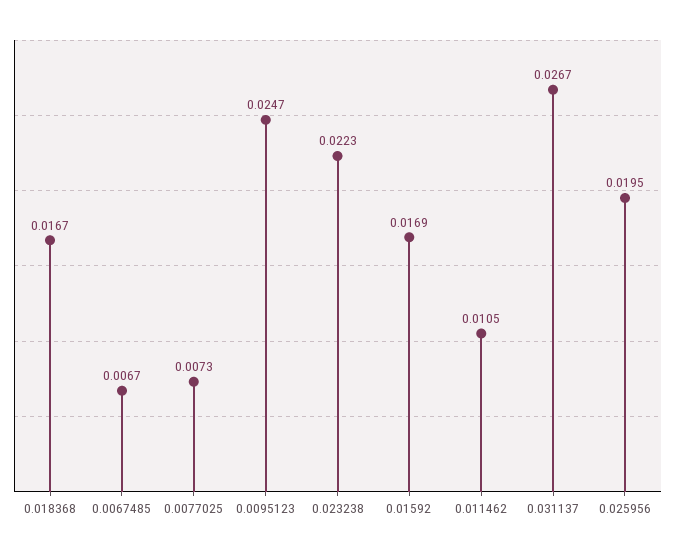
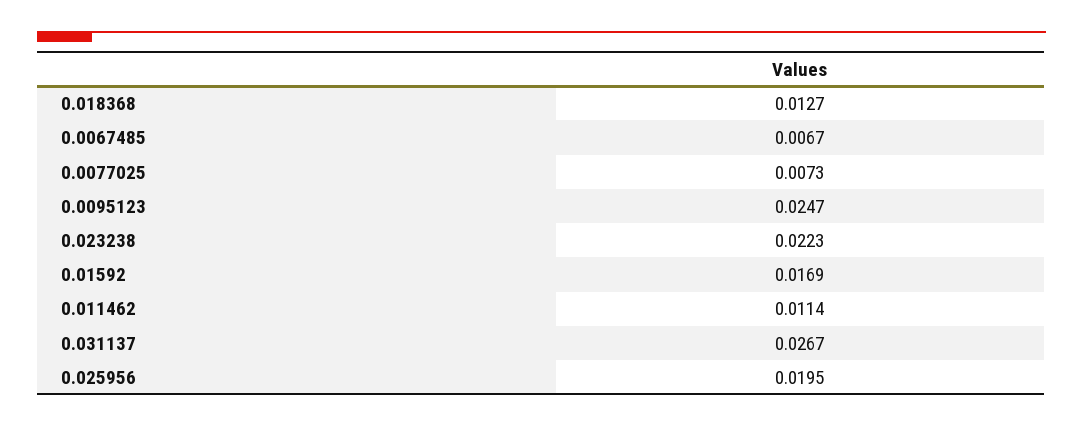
  {
-   "0.018368": 0.0167,
+   "0.018368": 0.0127,
    "0.0067485": 0.0067,
    "0.0077025": 0.0073,
    "0.0095123": 0.0247,
    "0.023238": 0.0223,
    "0.01592": 0.0169,
-   "0.011462": 0.0105,
+   "0.011462": 0.0114,
    "0.031137": 0.0267,
    "0.025956": 0.0195
  }

